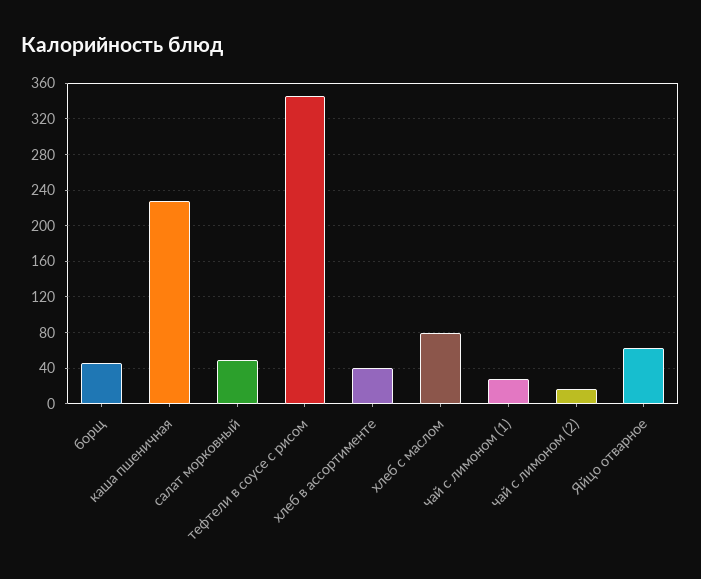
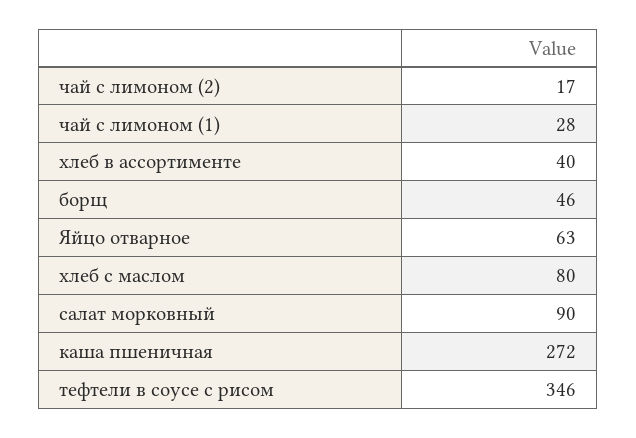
  {
    "борщ": 46,
-   "каша пшеничная": 230,
+   "каша пшеничная": 272,
-   "салат морковный": 50,
+   "салат морковный": 90,
    "тефтели в соусе с рисом": 346,
    "хлеб в ассортименте": 40,
    "хлеб с маслом": 80,
    "чай с лимоном (1)": 28,
    "чай с лимоном (2)": 17,
    "Яйцо отварное": 63
  }

